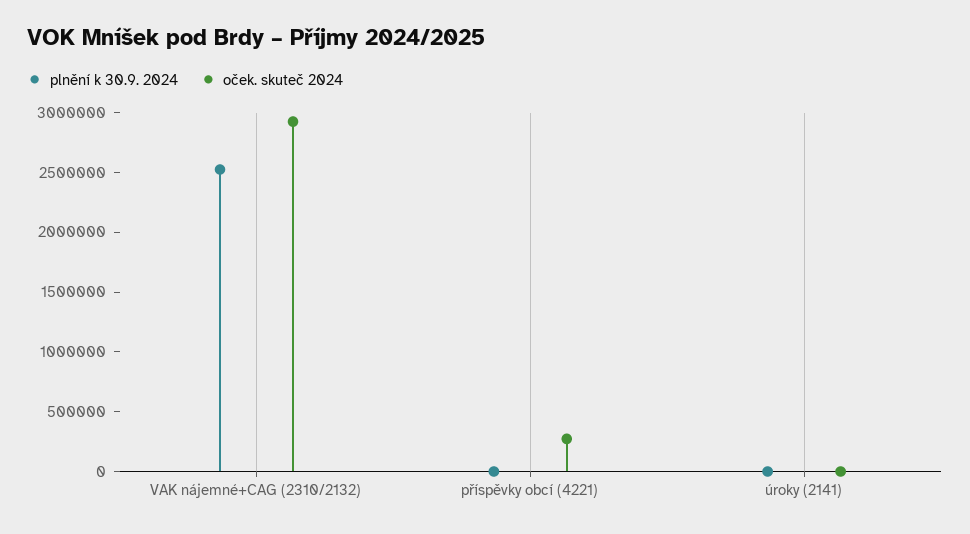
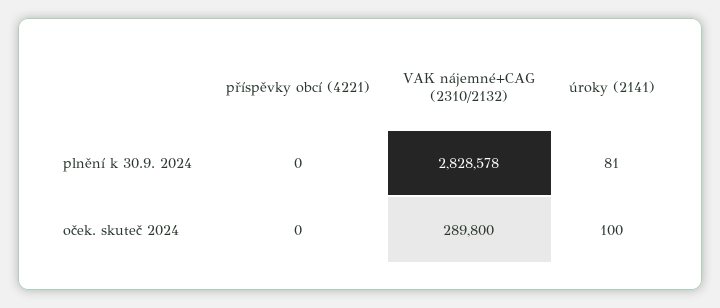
  {
    "plnění k 30.9. 2024": {
-     "VAK nájemné+CAG (2310/2132)": 2500000,
+     "VAK nájemné+CAG (2310/2132)": 2828578,
      "příspěvky obcí (4221)": 0,
      "úroky (2141)": 81
    },
    "oček. skuteč 2024": {
-     "VAK nájemné+CAG (2310/2132)": 2900000,
+     "VAK nájemné+CAG (2310/2132)": 289800,
-     "příspěvky obcí (4221)": 300000,
+     "příspěvky obcí (4221)": 0,
      "úroky (2141)": 100
    }
  }

